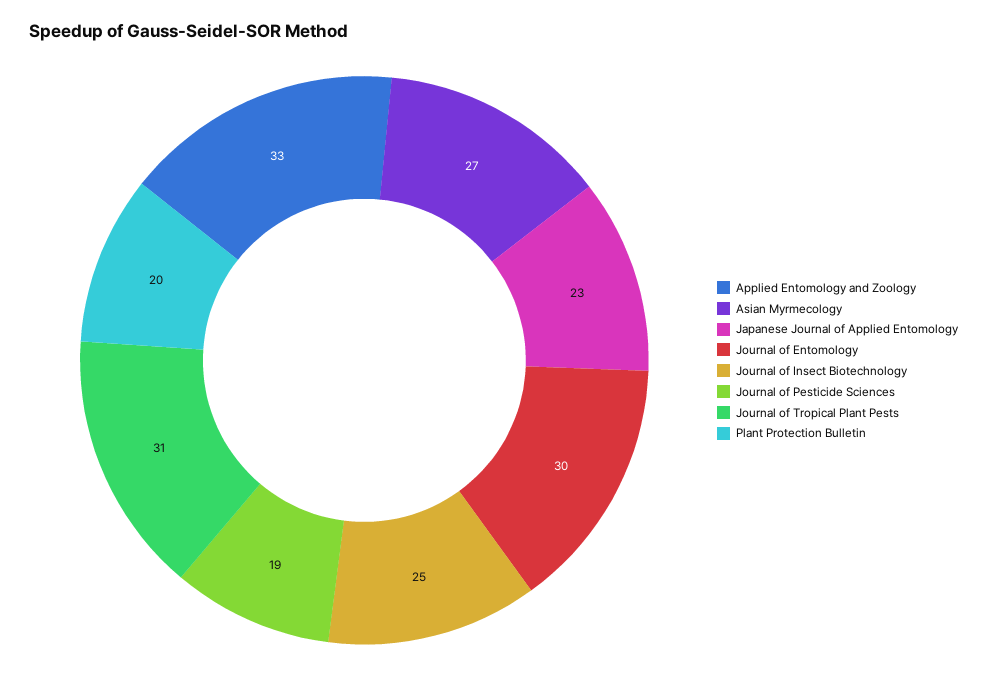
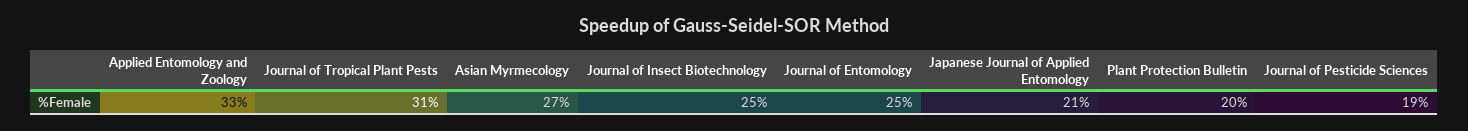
  {
    "Applied Entomology and Zoology": 33,
    "Asian Myrmecology": 27,
-   "Japanese Journal of Applied Entomology": 23,
+   "Japanese Journal of Applied Entomology": 21,
-   "Journal of Entomology": 30,
+   "Journal of Entomology": 25,
    "Journal of Insect Biotechnology": 25,
    "Journal of Pesticide Sciences": 19,
    "Journal of Tropical Plant Pests": 31,
    "Plant Protection Bulletin": 20
  }

